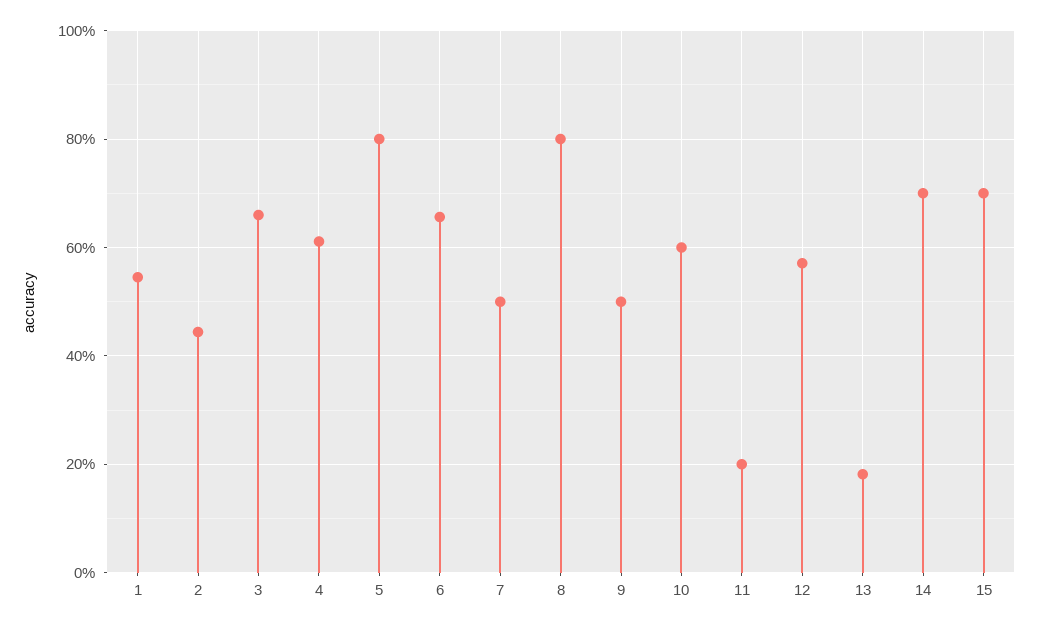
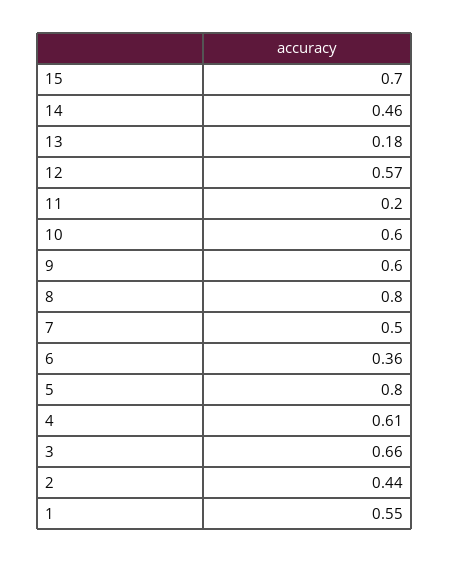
  {
    "1": 0.55,
    "2": 0.44,
    "3": 0.66,
    "4": 0.61,
    "5": 0.8,
-   "6": 0.66,
+   "6": 0.36,
    "7": 0.5,
    "8": 0.8,
-   "9": 0.5,
+   "9": 0.6,
    "10": 0.6,
    "11": 0.2,
    "12": 0.57,
    "13": 0.18,
-   "14": 0.7,
+   "14": 0.46,
    "15": 0.7
  }

